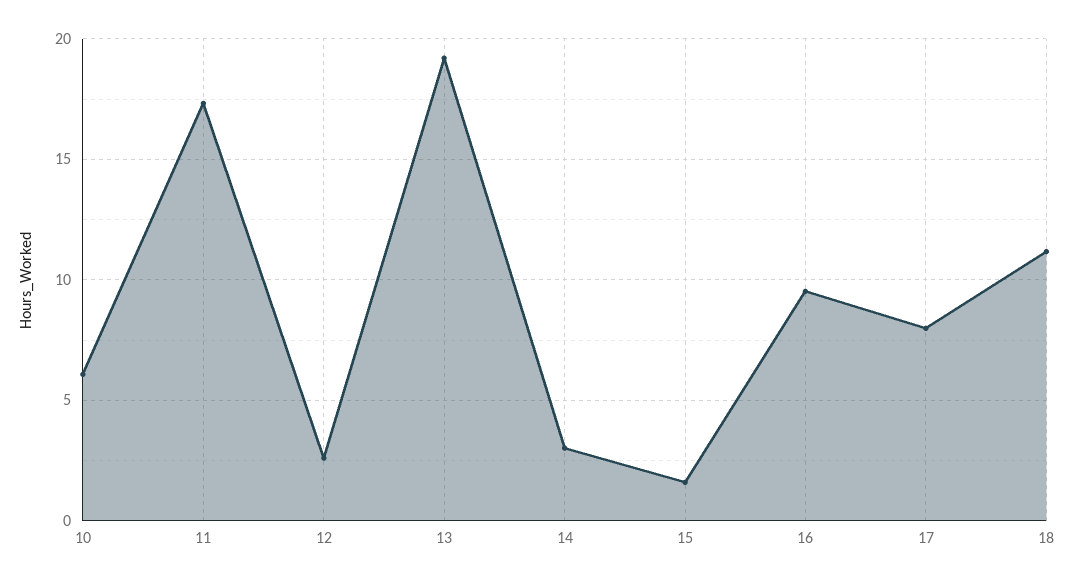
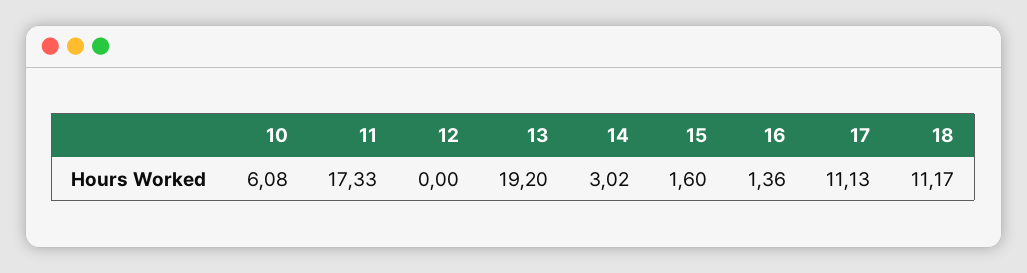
  {
    "10": 6.08,
    "11": 17.33,
-   "12": 2.5,
+   "12": 0,
    "13": 19.2,
    "14": 3.02,
    "15": 1.6,
-   "16": 9.5,
+   "16": 1.36,
-   "17": 8,
+   "17": 11.13,
    "18": 11.17
  }

